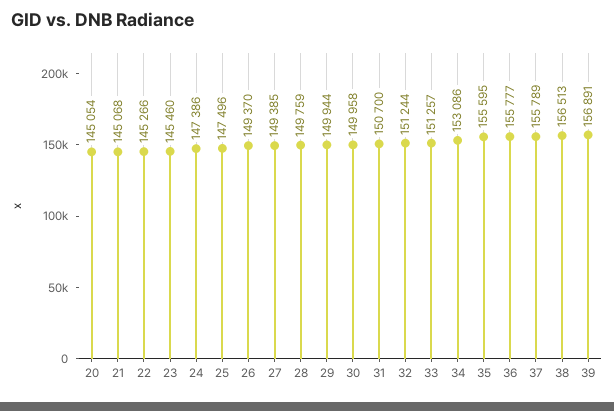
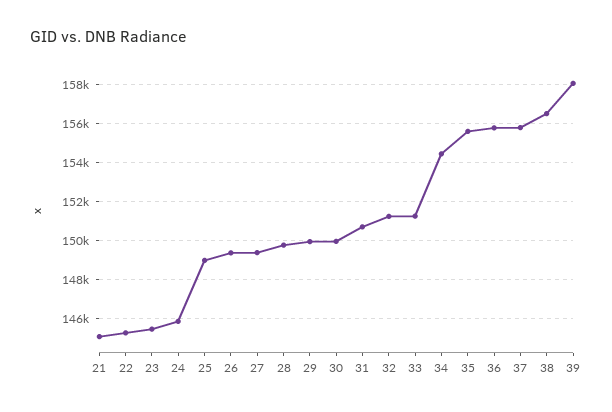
  {
-   "20": 145054,
    "21": 145068,
    "22": 145266,
    "23": 145460,
-   "24": 147386,
+   "24": 146000,
-   "25": 147496,
+   "25": 149000,
    "26": 149370,
    "27": 149385,
    "28": 149759,
    "29": 149944,
    "30": 149958,
    "31": 150700,
    "32": 151244,
    "33": 151257,
-   "34": 153086,
+   "34": 154500,
    "35": 155595,
    "36": 155777,
    "37": 155789,
    "38": 156513,
-   "39": 156891
+   "39": 158000
  }

